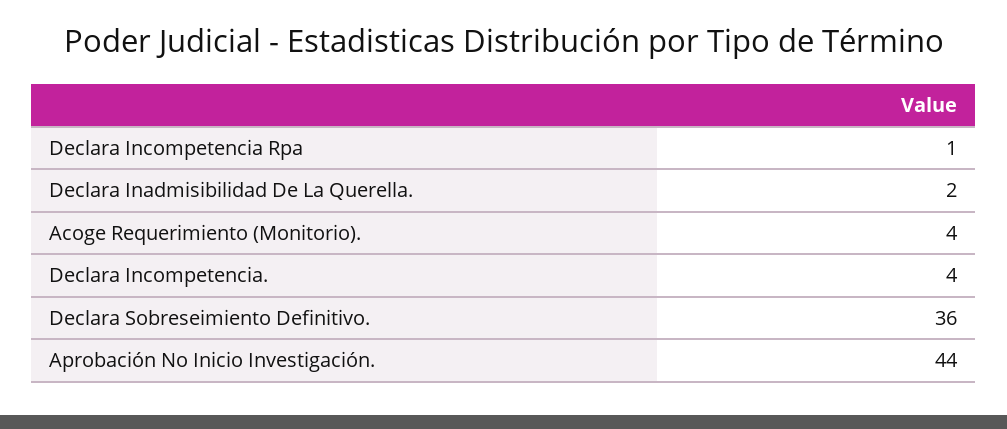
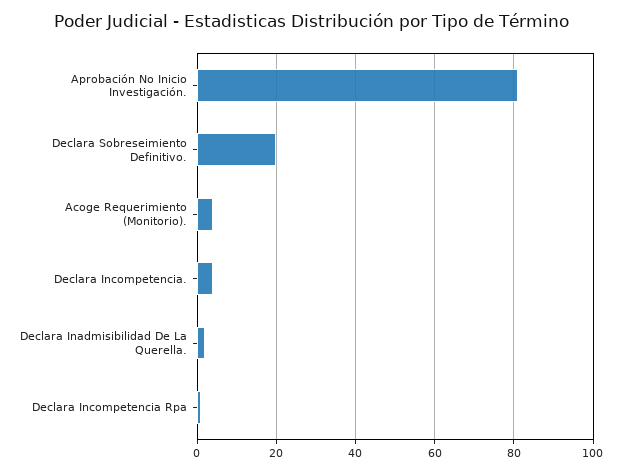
  {
    "Declara Incompetencia Rpa": 1,
    "Declara Inadmisibilidad De La Querella.": 2,
    "Acoge Requerimiento (Monitorio).": 4,
    "Declara Incompetencia.": 4,
-   "Declara Sobreseimiento Definitivo.": 36,
+   "Declara Sobreseimiento Definitivo.": 20,
-   "Aprobación No Inicio Investigación.": 44
+   "Aprobación No Inicio Investigación.": 80
  }

